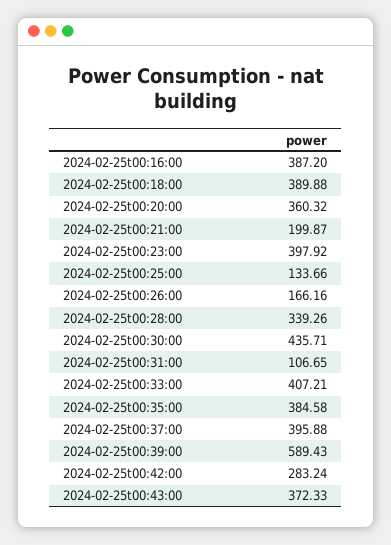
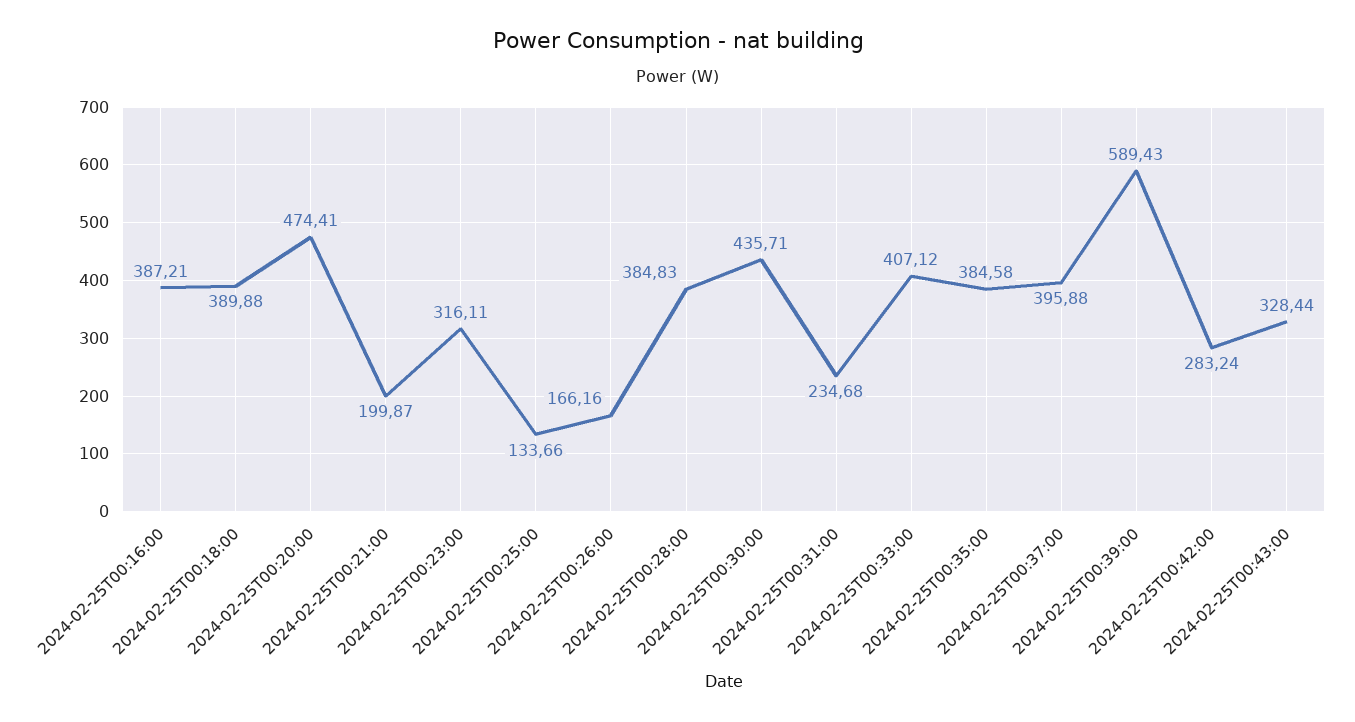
  {
-   "2024-02-25t00:16:00": 387.2,
+   "2024-02-25t00:16:00": 387.21,
    "2024-02-25t00:18:00": 389.88,
-   "2024-02-25t00:20:00": 360.32,
+   "2024-02-25t00:20:00": 474.41,
    "2024-02-25t00:21:00": 199.87,
-   "2024-02-25t00:23:00": 397.92,
+   "2024-02-25t00:23:00": 316.11,
    "2024-02-25t00:25:00": 133.66,
    "2024-02-25t00:26:00": 166.16,
-   "2024-02-25t00:28:00": 339.26,
+   "2024-02-25t00:28:00": 384.83,
    "2024-02-25t00:30:00": 435.71,
-   "2024-02-25t00:31:00": 106.65,
+   "2024-02-25t00:31:00": 234.68,
-   "2024-02-25t00:33:00": 407.21,
+   "2024-02-25t00:33:00": 407.12,
    "2024-02-25t00:35:00": 384.58,
    "2024-02-25t00:37:00": 395.88,
    "2024-02-25t00:39:00": 589.43,
    "2024-02-25t00:42:00": 283.24,
-   "2024-02-25t00:43:00": 372.33
+   "2024-02-25t00:43:00": 328.44
  }

